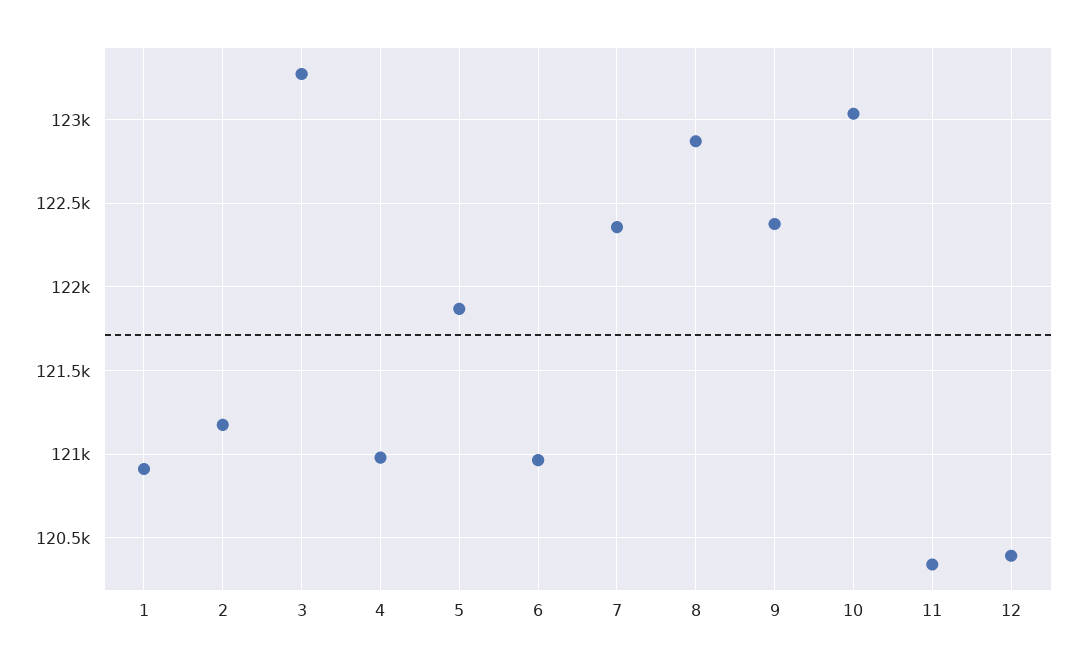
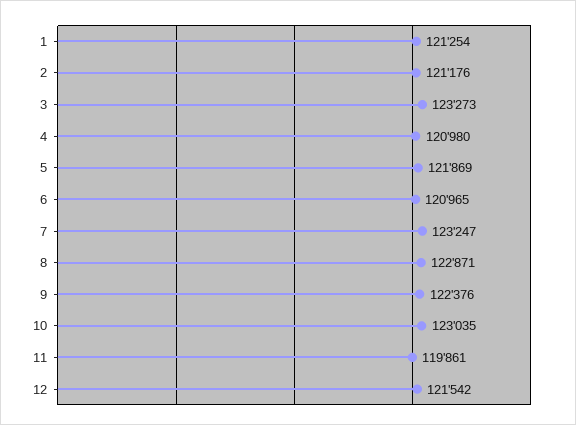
  {
-   "1": 120900,
+   "1": 121254,
    "2": 121176,
    "3": 123273,
    "4": 120980,
    "5": 121869,
    "6": 120965,
-   "7": 122350,
+   "7": 123247,
    "8": 122871,
    "9": 122376,
    "10": 123035,
-   "11": 120350,
+   "11": 119861,
-   "12": 120400
+   "12": 121542
  }

